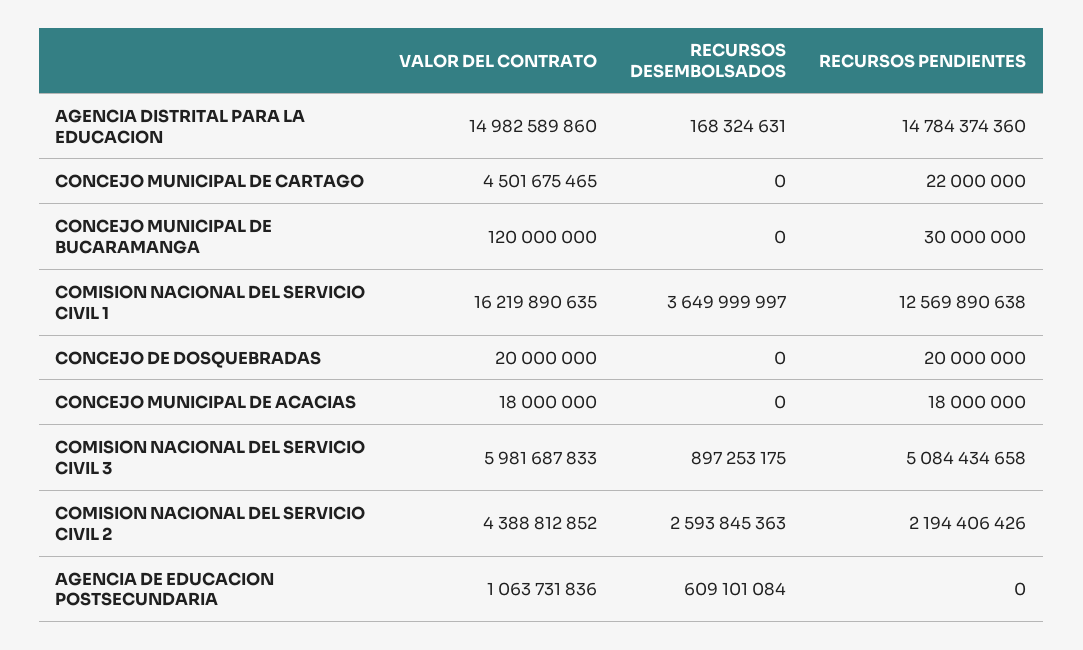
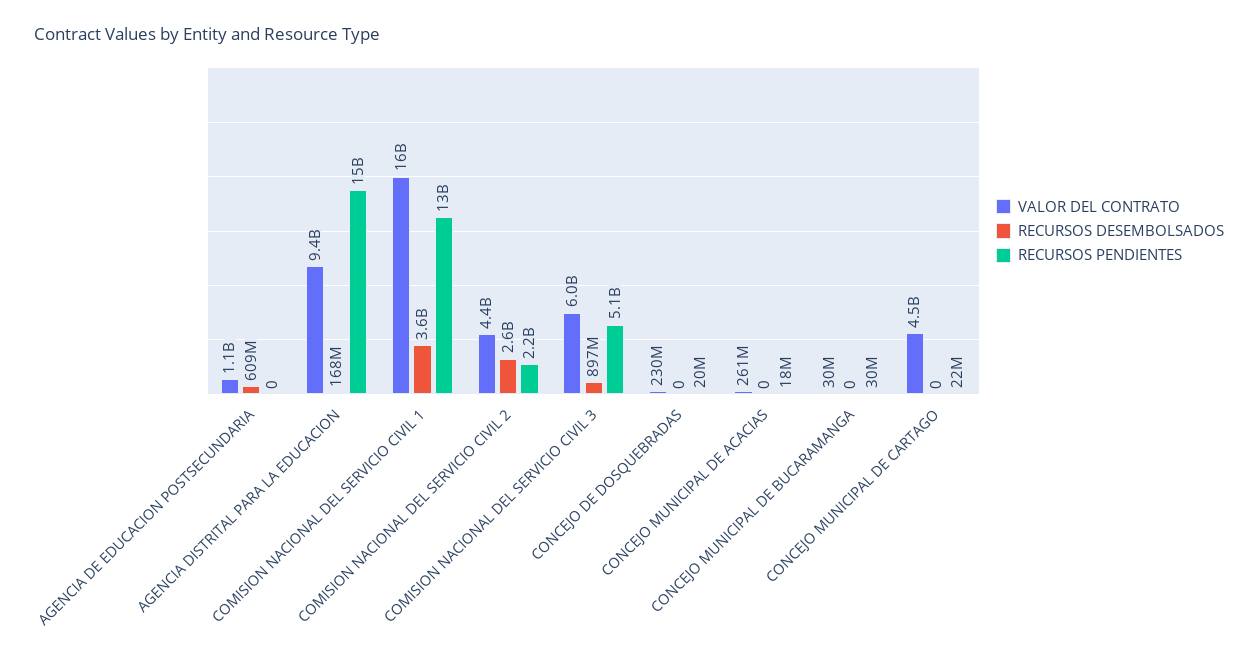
  {
    "VALOR DEL CONTRATO": {
-     "AGENCIA DISTRITAL PARA LA EDUCACION": 14982589860,
+     "AGENCIA DISTRITAL PARA LA EDUCACION": 9400000000,
      "CONCEJO MUNICIPAL DE CARTAGO": 4501675465,
-     "CONCEJO MUNICIPAL DE BUCARAMANGA": 120000000,
+     "CONCEJO MUNICIPAL DE BUCARAMANGA": 30000000,
      "COMISION NACIONAL DEL SERVICIO CIVIL 1": 16219890635,
-     "CONCEJO DE DOSQUEBRADAS": 20000000,
+     "CONCEJO DE DOSQUEBRADAS": 230000000,
-     "CONCEJO MUNICIPAL DE ACACIAS": 18000000,
+     "CONCEJO MUNICIPAL DE ACACIAS": 261000000,
      "COMISION NACIONAL DEL SERVICIO CIVIL 3": 5981687833,
      "COMISION NACIONAL DEL SERVICIO CIVIL 2": 4388812852,
      "AGENCIA DE EDUCACION POSTSECUNDARIA": 1063731836
    },
    "RECURSOS DESEMBOLSADOS": {
      "AGENCIA DISTRITAL PARA LA EDUCACION": 168324631,
      "CONCEJO MUNICIPAL DE CARTAGO": 0,
      "CONCEJO MUNICIPAL DE BUCARAMANGA": 0,
      "COMISION NACIONAL DEL SERVICIO CIVIL 1": 3649999997,
      "CONCEJO DE DOSQUEBRADAS": 0,
      "CONCEJO MUNICIPAL DE ACACIAS": 0,
      "COMISION NACIONAL DEL SERVICIO CIVIL 3": 897253175,
      "COMISION NACIONAL DEL SERVICIO CIVIL 2": 2593845363,
      "AGENCIA DE EDUCACION POSTSECUNDARIA": 609101084
    },
    "RECURSOS PENDIENTES": {
      "AGENCIA DISTRITAL PARA LA EDUCACION": 14784374360,
      "CONCEJO MUNICIPAL DE CARTAGO": 22000000,
      "CONCEJO MUNICIPAL DE BUCARAMANGA": 30000000,
      "COMISION NACIONAL DEL SERVICIO CIVIL 1": 12569890638,
      "CONCEJO DE DOSQUEBRADAS": 20000000,
      "CONCEJO MUNICIPAL DE ACACIAS": 18000000,
      "COMISION NACIONAL DEL SERVICIO CIVIL 3": 5084434658,
      "COMISION NACIONAL DEL SERVICIO CIVIL 2": 2194406426,
      "AGENCIA DE EDUCACION POSTSECUNDARIA": 0
    }
  }

